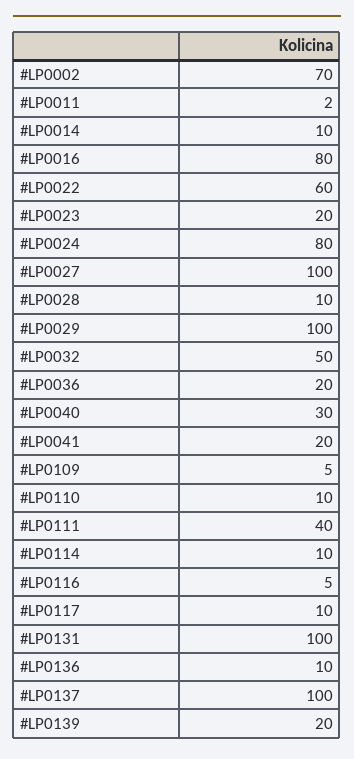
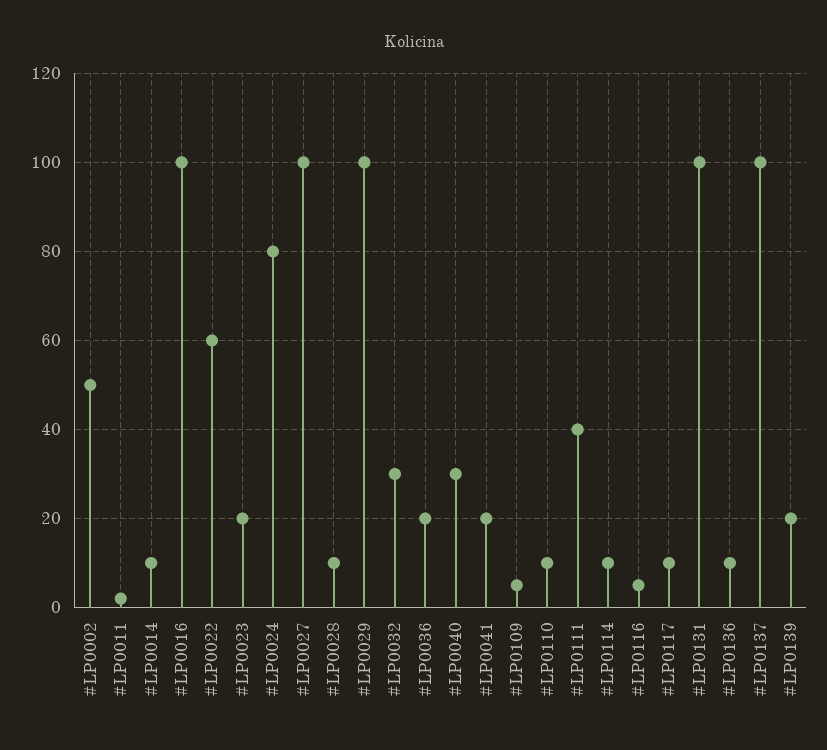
  {
-   "#LP0002": 70,
+   "#LP0002": 50,
    "#LP0011": 2,
    "#LP0014": 10,
-   "#LP0016": 80,
+   "#LP0016": 100,
    "#LP0022": 60,
    "#LP0023": 20,
    "#LP0024": 80,
    "#LP0027": 100,
    "#LP0028": 10,
    "#LP0029": 100,
-   "#LP0032": 50,
+   "#LP0032": 30,
    "#LP0036": 20,
    "#LP0040": 30,
    "#LP0041": 20,
    "#LP0109": 5,
    "#LP0110": 10,
    "#LP0111": 40,
    "#LP0114": 10,
    "#LP0116": 5,
    "#LP0117": 10,
    "#LP0131": 100,
    "#LP0136": 10,
    "#LP0137": 100,
    "#LP0139": 20
  }

